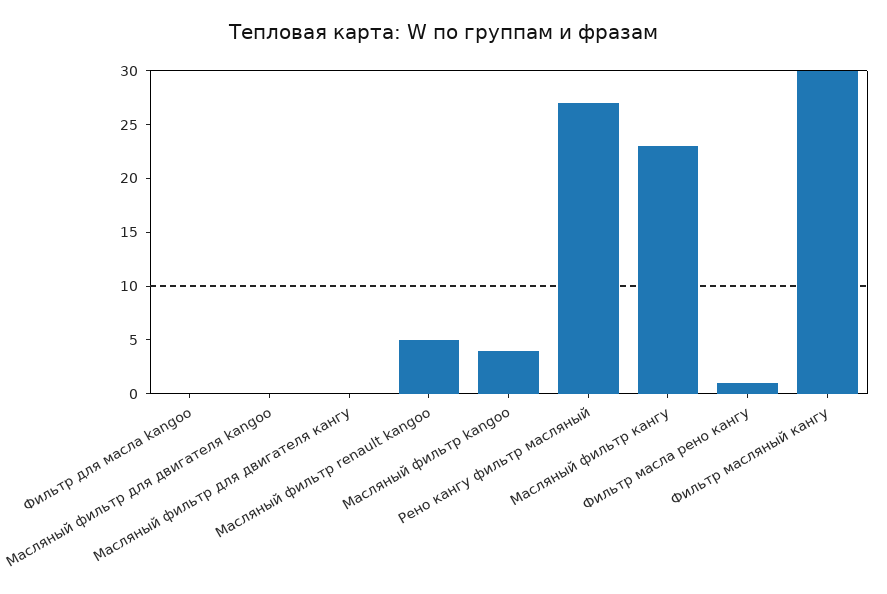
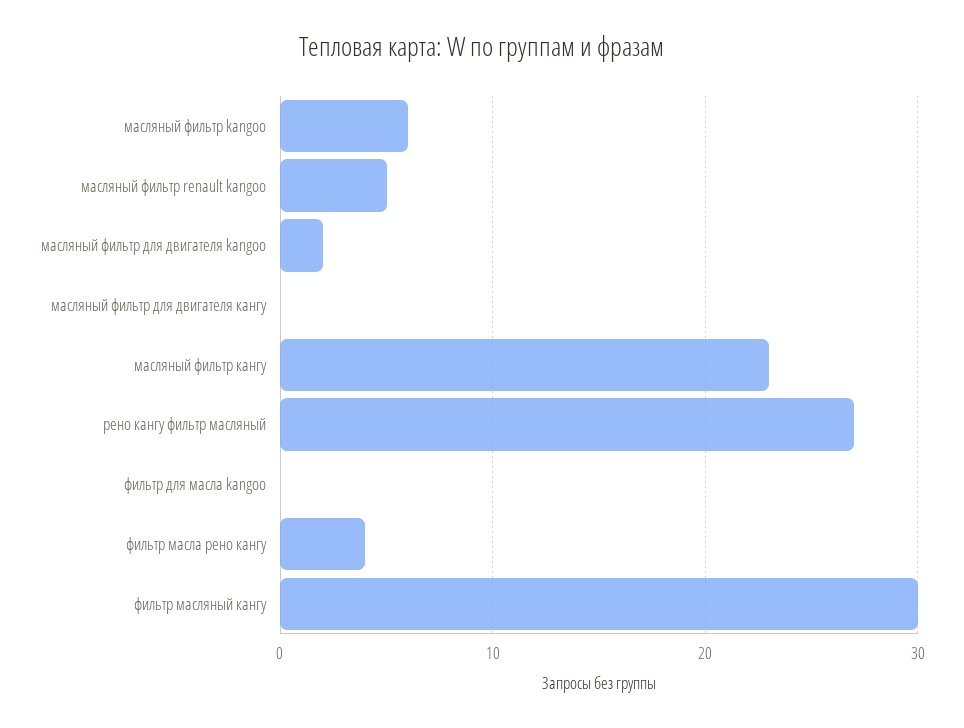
  {
    "Фильтр для масла kangoo": 0,
-   "Масляный фильтр для двигателя kangoo": 0,
+   "Масляный фильтр для двигателя kangoo": 2,
    "Масляный фильтр для двигателя кангу": 0,
    "Масляный фильтр renault kangoo": 5,
-   "Масляный фильтр kangoo": 4,
+   "Масляный фильтр kangoo": 6,
    "Рено кангу фильтр масляный": 27,
    "Масляный фильтр кангу": 23,
-   "Фильтр масла рено кангу": 1,
+   "Фильтр масла рено кангу": 4,
    "Фильтр масляный кангу": 30
  }

